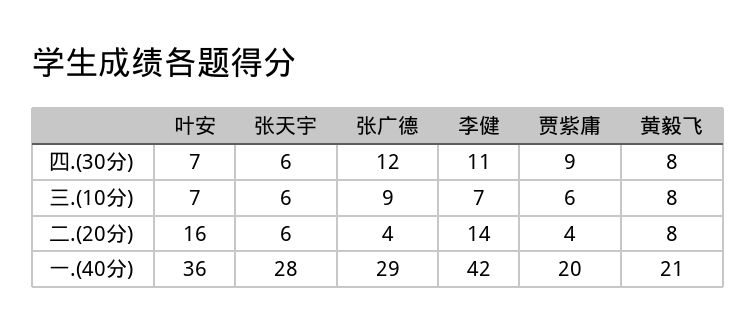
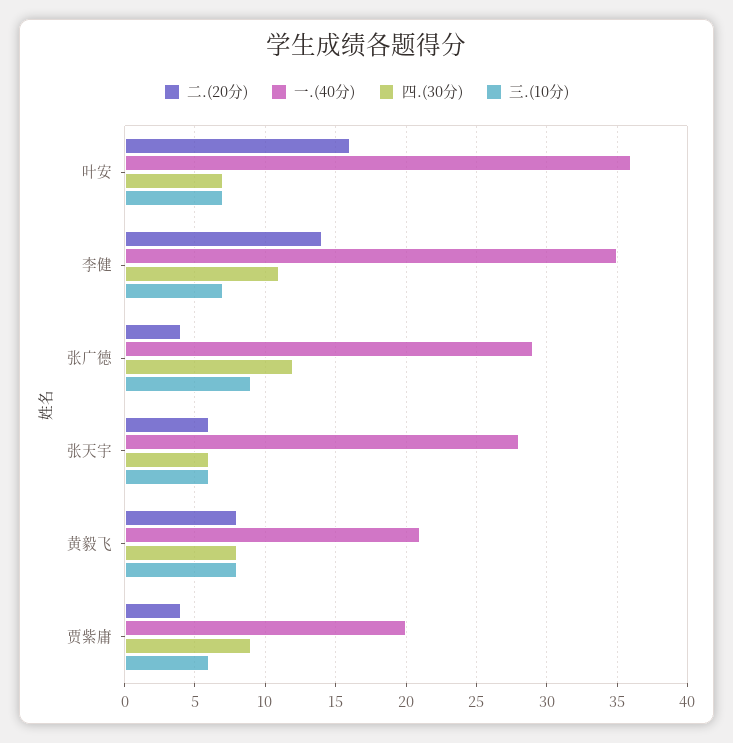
  {
    "四.(30分)": {
      "叶安": 7,
      "张天宇": 6,
      "张广德": 12,
      "李健": 11,
      "贾紫庸": 9,
      "黄毅飞": 8
    },
    "三.(10分)": {
      "叶安": 7,
      "张天宇": 6,
      "张广德": 9,
      "李健": 7,
      "贾紫庸": 6,
      "黄毅飞": 8
    },
    "二.(20分)": {
      "叶安": 16,
      "张天宇": 6,
      "张广德": 4,
      "李健": 14,
      "贾紫庸": 4,
      "黄毅飞": 8
    },
    "一.(40分)": {
      "叶安": 36,
      "张天宇": 28,
      "张广德": 29,
-     "李健": 42,
+     "李健": 35,
      "贾紫庸": 20,
      "黄毅飞": 21
    }
  }

